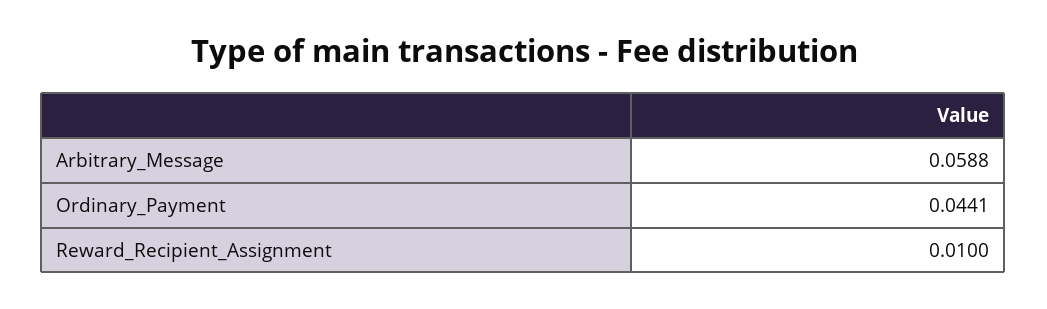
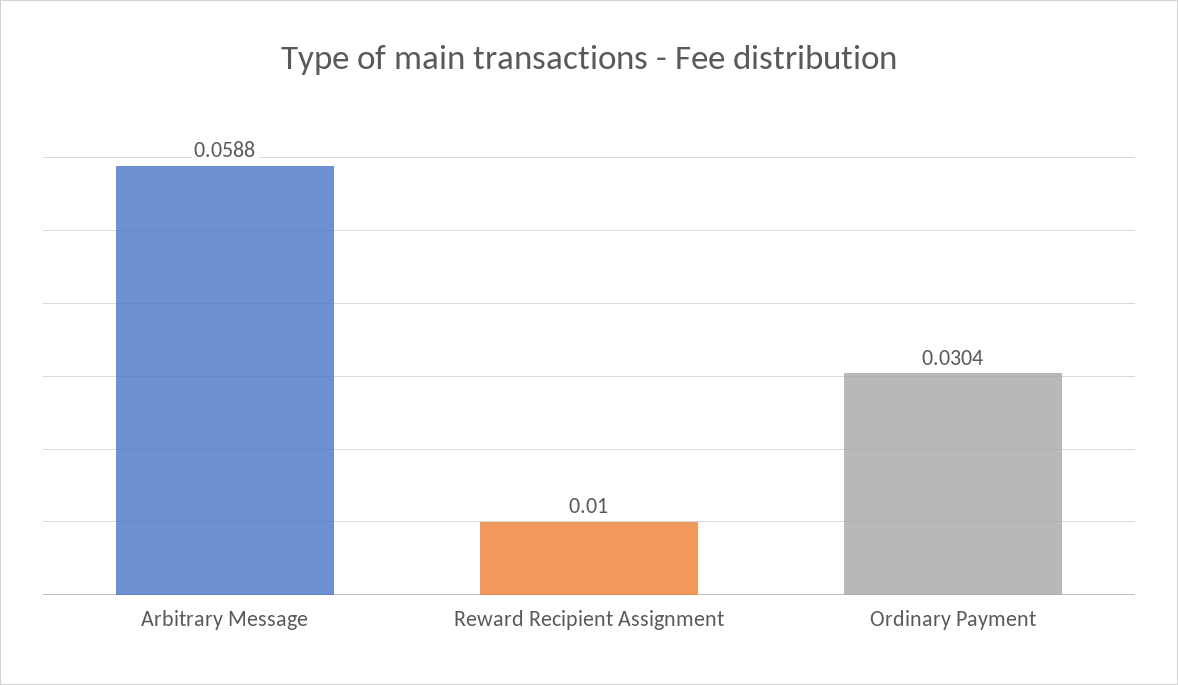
  {
    "Arbitrary_Message": 0.0588,
-   "Ordinary_Payment": 0.0441,
+   "Ordinary_Payment": 0.0304,
    "Reward_Recipient_Assignment": 0.01
  }

